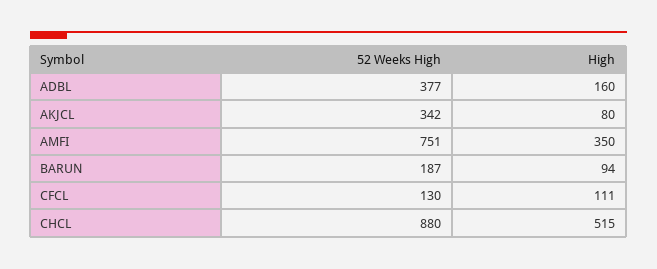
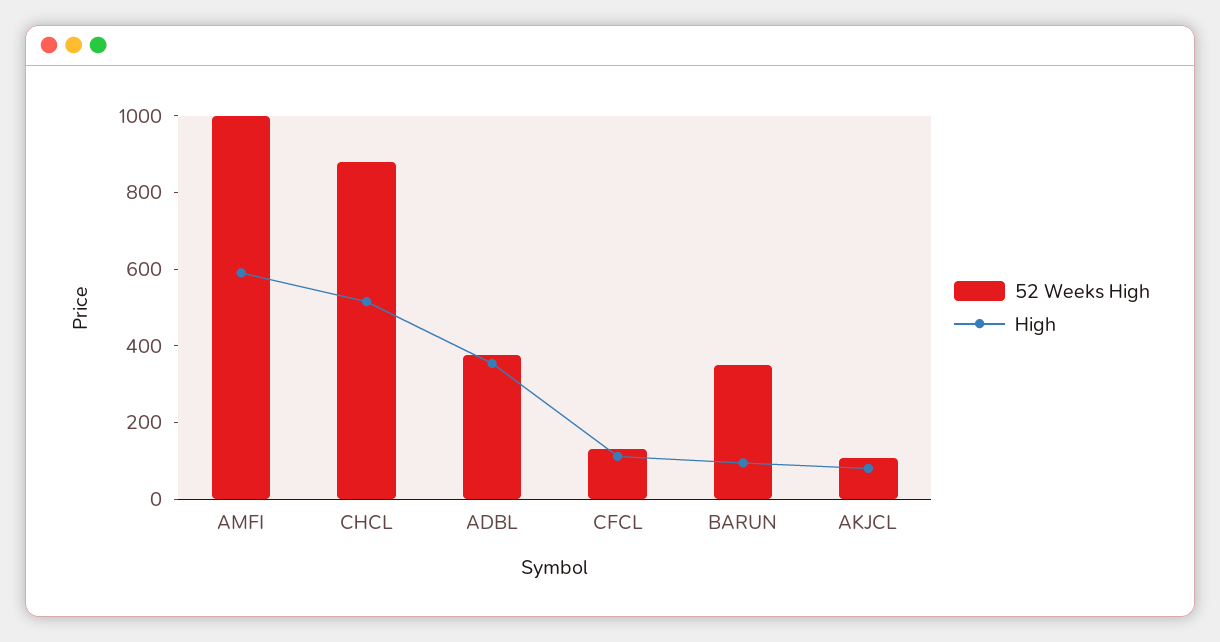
  {
    "52 Weeks High": {
      "ADBL": 377,
-     "AKJCL": 342,
+     "AKJCL": 100,
-     "AMFI": 751,
+     "AMFI": 1000,
-     "BARUN": 187,
+     "BARUN": 350,
      "CFCL": 130,
      "CHCL": 880
    },
    "High": {
-     "ADBL": 160,
+     "ADBL": 350,
      "AKJCL": 80,
-     "AMFI": 350,
+     "AMFI": 600,
      "BARUN": 94,
      "CFCL": 111,
      "CHCL": 515
    }
  }

